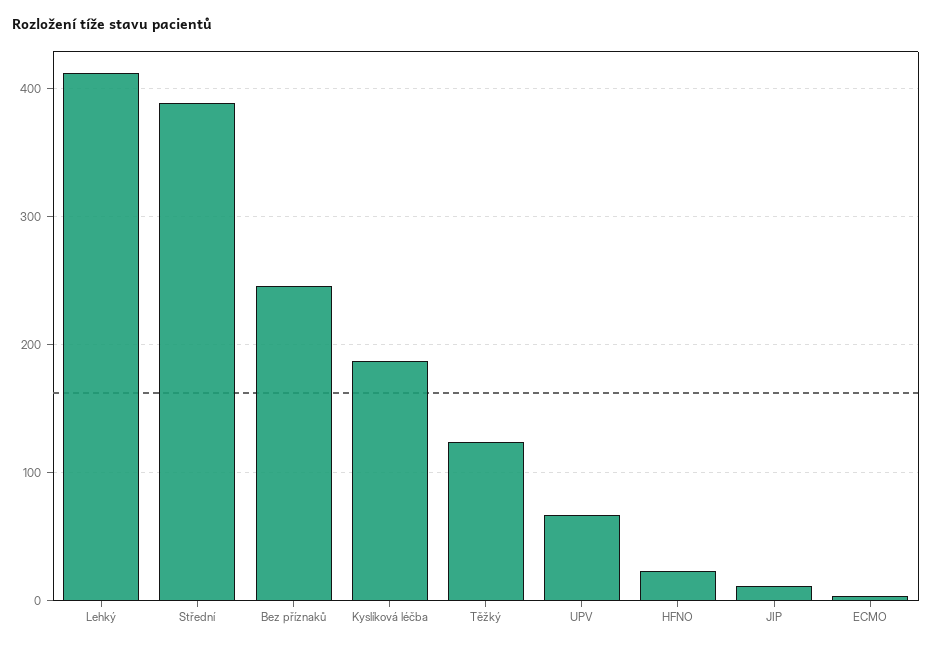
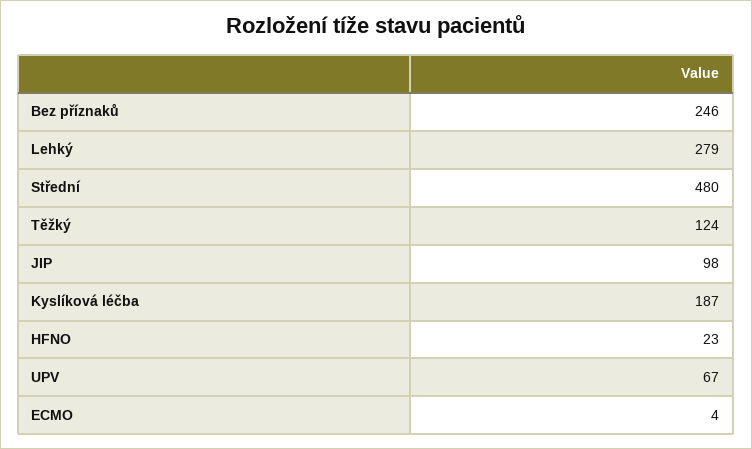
  {
-   "Lehký": 410,
+   "Lehký": 279,
-   "Střední": 390,
+   "Střední": 480,
    "Bez příznaků": 246,
    "Kyslíková léčba": 187,
    "Těžký": 124,
    "UPV": 67,
    "HFNO": 23,
-   "JIP": 10,
+   "JIP": 98,
    "ECMO": 4
  }

